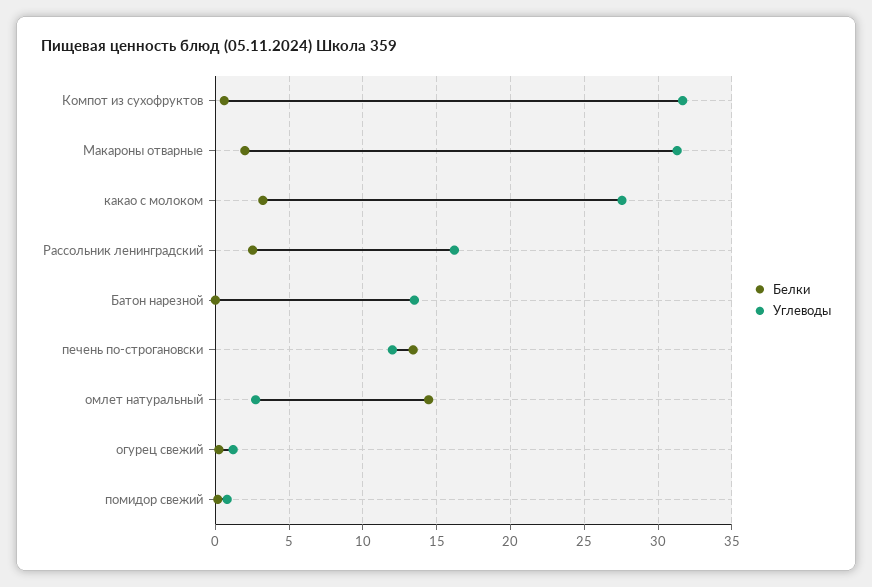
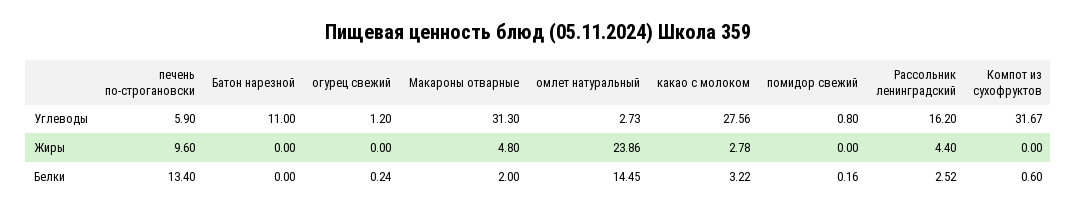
  {
    "Белки": {
      "Компот из сухофруктов": 0.6,
      "Макароны отварные": 2,
      "какао с молоком": 3.22,
      "Рассольник ленинградский": 2.52,
      "Батон нарезной": 0,
      "печень по-строгановски": 13.4,
      "омлет натуральный": 14.45,
      "огурец свежий": 0.24,
      "помидор свежий": 0.16
    },
    "Углеводы": {
      "Компот из сухофруктов": 31.67,
      "Макароны отварные": 31.3,
      "какао с молоком": 27.56,
      "Рассольник ленинградский": 16.2,
-     "Батон нарезной": 13.5,
+     "Батон нарезной": 11,
-     "печень по-строгановски": 12,
+     "печень по-строгановски": 5.9,
      "омлет натуральный": 2.73,
      "огурец свежий": 1.2,
      "помидор свежий": 0.8
-   }
+   },
+   "Жиры": {
+     "печень по-строгановски": 9.6,
+     "Батон нарезной": 0,
+     "огурец свежий": 0,
+     "Макароны отварные": 4.8,
+     "омлет натуральный": 23.86,
+     "какао с молоком": 2.78,
+     "помидор свежий": 0,
+     "Рассольник ленинградский": 4.4,
+     "Компот из сухофруктов": 0
+   }
  }

